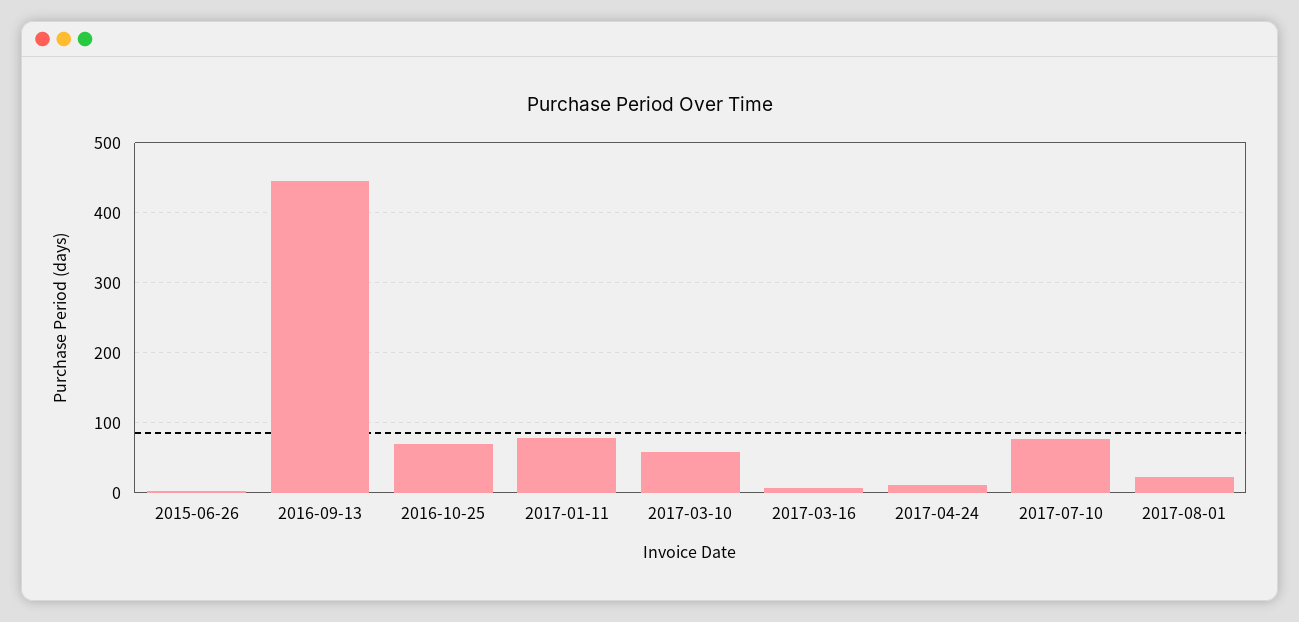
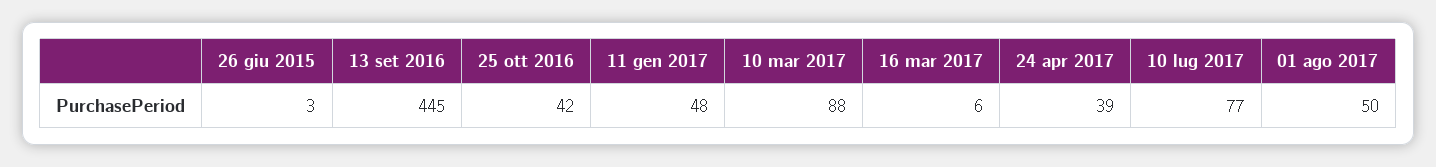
  {
    "2015-06-26": 3,
    "2016-09-13": 445,
-   "2016-10-25": 70,
+   "2016-10-25": 42,
-   "2017-01-11": 80,
+   "2017-01-11": 48,
-   "2017-03-10": 60,
+   "2017-03-10": 88,
    "2017-03-16": 6,
-   "2017-04-24": 10,
+   "2017-04-24": 39,
    "2017-07-10": 77,
-   "2017-08-01": 20
+   "2017-08-01": 50
  }

